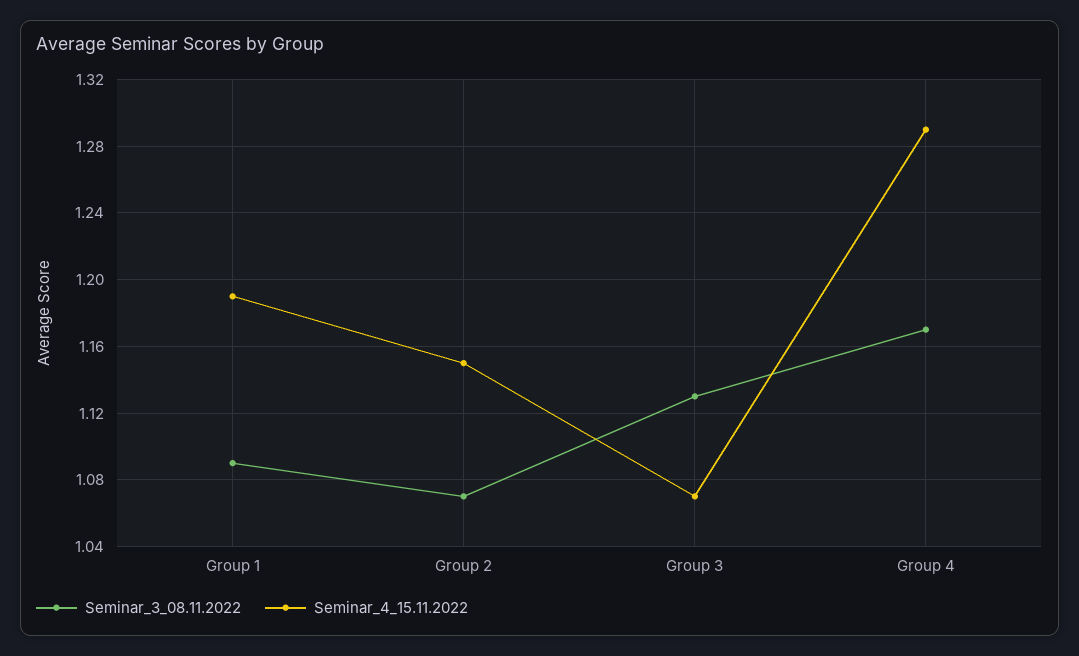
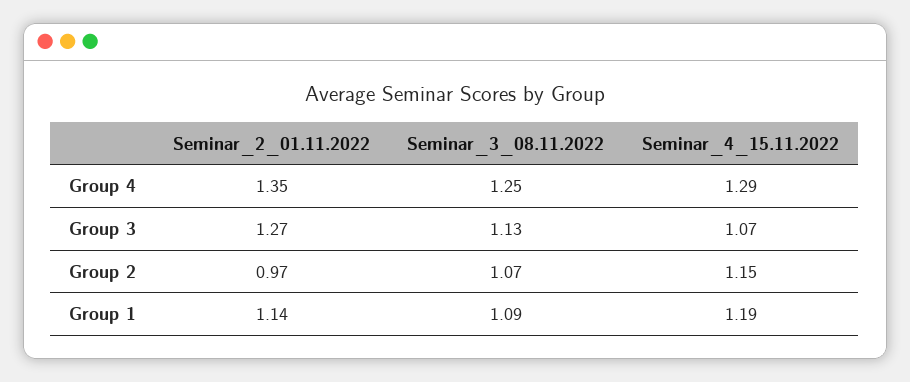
  {
    "Seminar_3_08.11.2022": {
      "Group 1": 1.09,
      "Group 2": 1.07,
      "Group 3": 1.13,
-     "Group 4": 1.17
+     "Group 4": 1.25
    },
    "Seminar_4_15.11.2022": {
      "Group 1": 1.19,
      "Group 2": 1.15,
      "Group 3": 1.07,
      "Group 4": 1.29
-   }
+   },
+   "Seminar_2_01.11.2022": {
+     "Group 4": 1.35,
+     "Group 3": 1.27,
+     "Group 2": 0.97,
+     "Group 1": 1.14
+   }
  }

